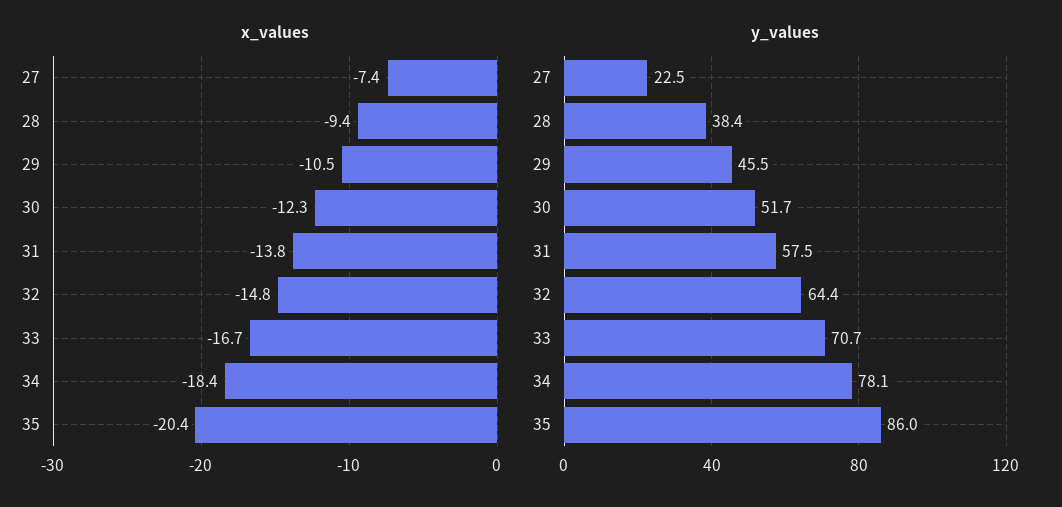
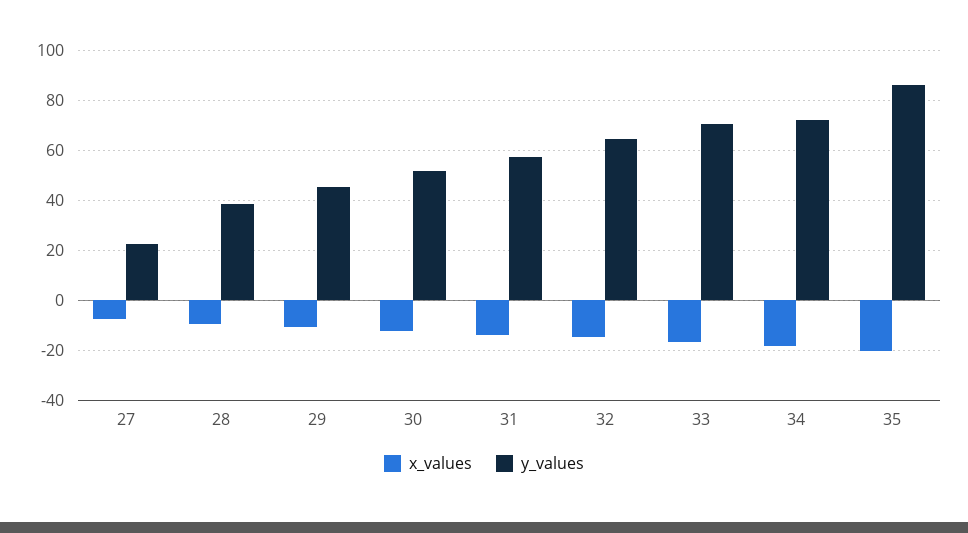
  {
    "x_values": {
      "27": -7.4,
      "28": -9.4,
      "29": -10.5,
      "30": -12.3,
      "31": -13.8,
      "32": -14.8,
      "33": -16.7,
      "34": -18.4,
      "35": -20.4
    },
    "y_values": {
      "27": 22.5,
      "28": 38.4,
      "29": 45.5,
      "30": 51.7,
      "31": 57.5,
      "32": 64.4,
      "33": 70.7,
-     "34": 78.1,
+     "34": 72.5,
      "35": 86
    }
  }

